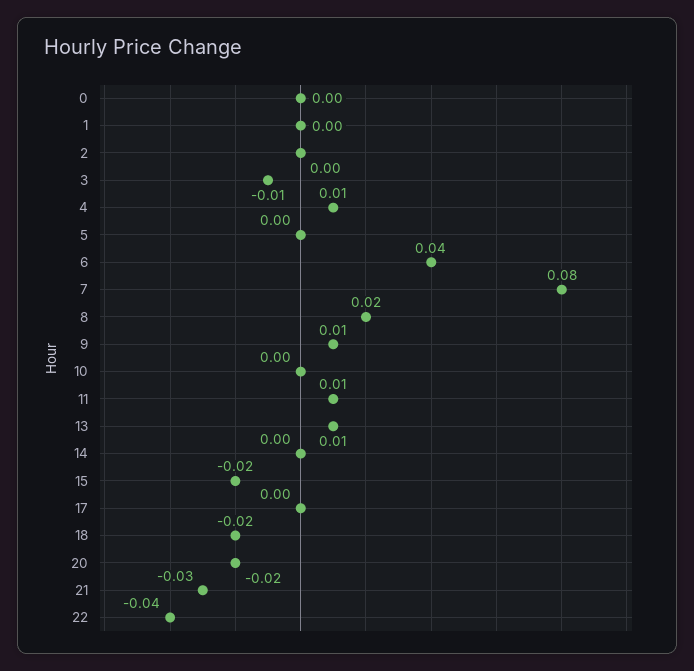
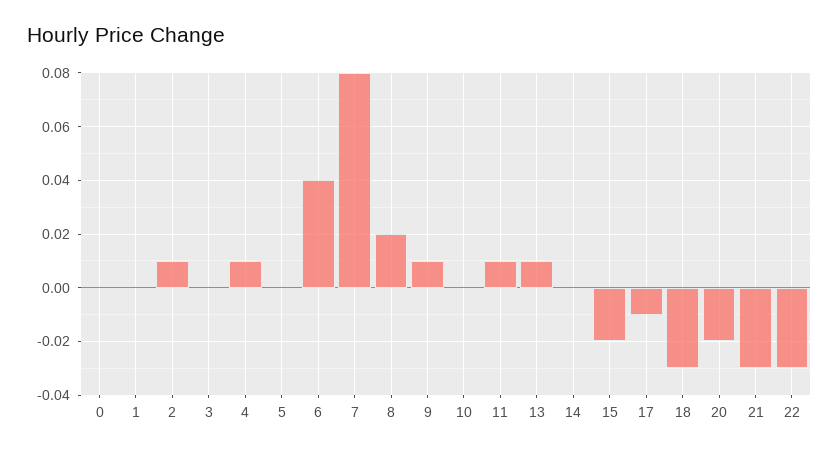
  {
    "0": 0,
    "1": 0,
-   "2": 0,
+   "2": 0.01,
-   "3": -0.01,
+   "3": 0,
    "4": 0.01,
    "5": 0,
    "6": 0.04,
    "7": 0.08,
    "8": 0.02,
    "9": 0.01,
    "10": 0,
    "11": 0.01,
    "13": 0.01,
    "14": 0,
    "15": -0.02,
-   "17": 0,
+   "17": -0.01,
-   "18": -0.02,
+   "18": -0.03,
    "20": -0.02,
    "21": -0.03,
-   "22": -0.04
+   "22": -0.03
  }

